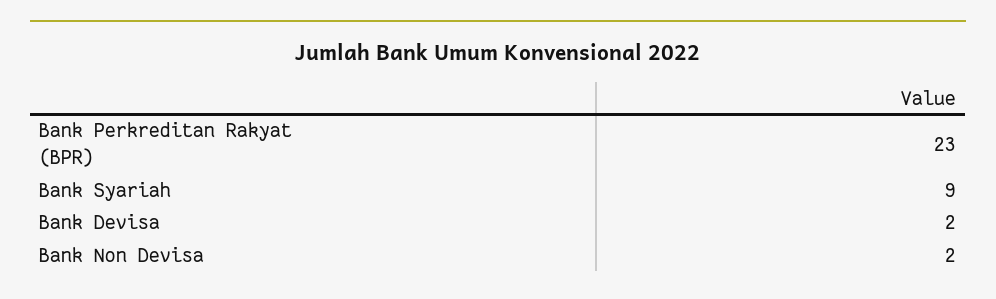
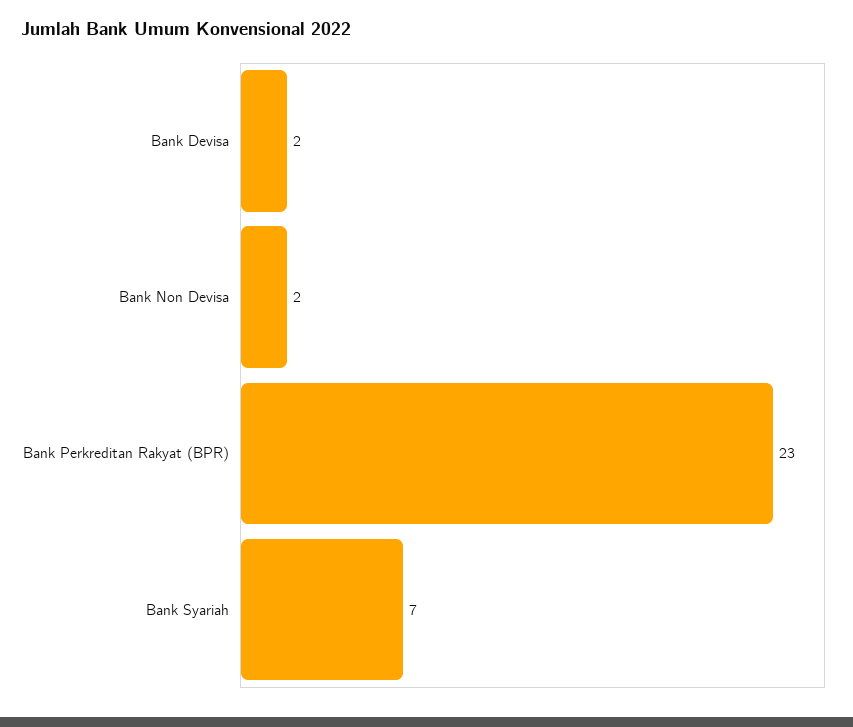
  {
    "Bank Perkreditan Rakyat (BPR)": 23,
-   "Bank Syariah": 9,
+   "Bank Syariah": 7,
    "Bank Devisa": 2,
    "Bank Non Devisa": 2
  }

